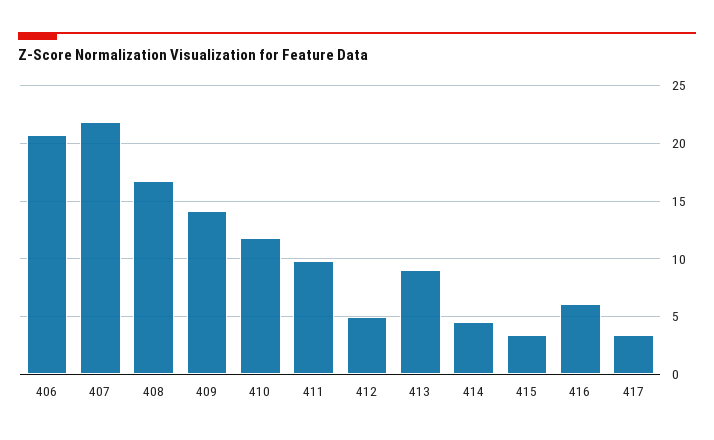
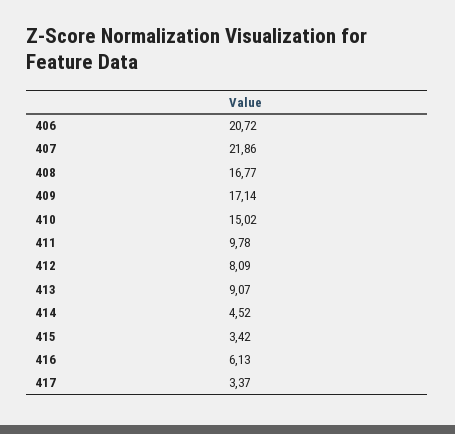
  {
    "406": 20.72,
    "407": 21.86,
    "408": 16.77,
-   "409": 14,
+   "409": 17.14,
-   "410": 12,
+   "410": 15.02,
    "411": 9.78,
-   "412": 5,
+   "412": 8.09,
    "413": 9.07,
    "414": 4.52,
    "415": 3.42,
    "416": 6.13,
    "417": 3.37
  }

